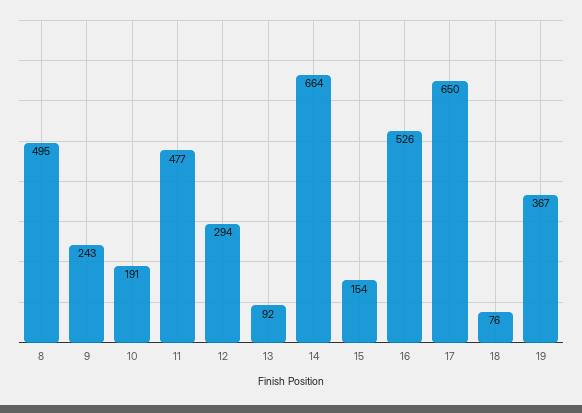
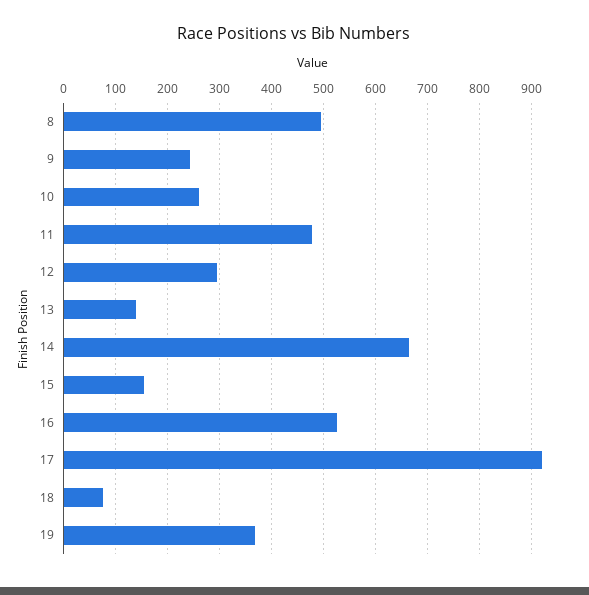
  {
    "8": 495,
    "9": 243,
-   "10": 191,
+   "10": 260,
    "11": 477,
    "12": 294,
-   "13": 92,
+   "13": 140,
    "14": 664,
    "15": 154,
    "16": 526,
-   "17": 650,
+   "17": 920,
    "18": 76,
    "19": 367
  }

